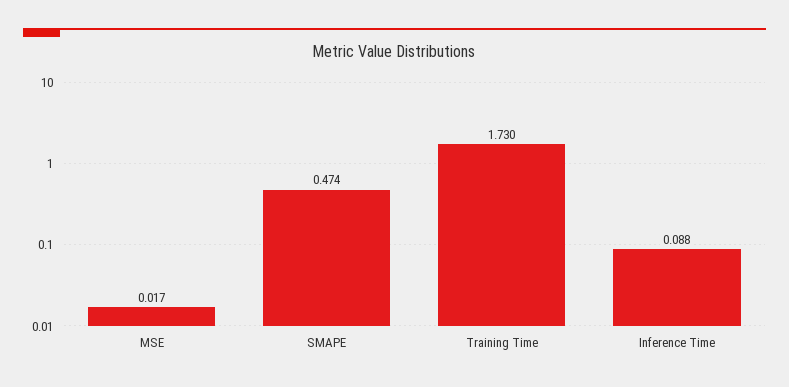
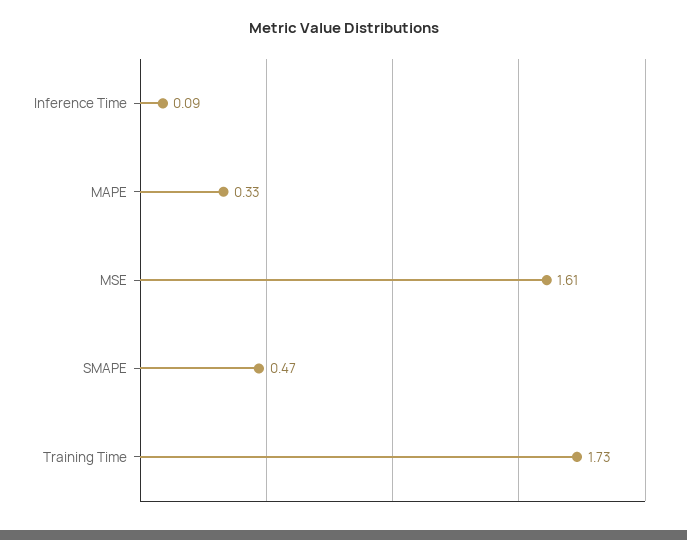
  {
-   "MSE": 0.017,
+   "MSE": 1.61,
    "SMAPE": 0.474,
    "Training Time": 1.73,
-   "Inference Time": 0.088
+   "Inference Time": 0.088,
+   "MAPE": 0.33
  }

